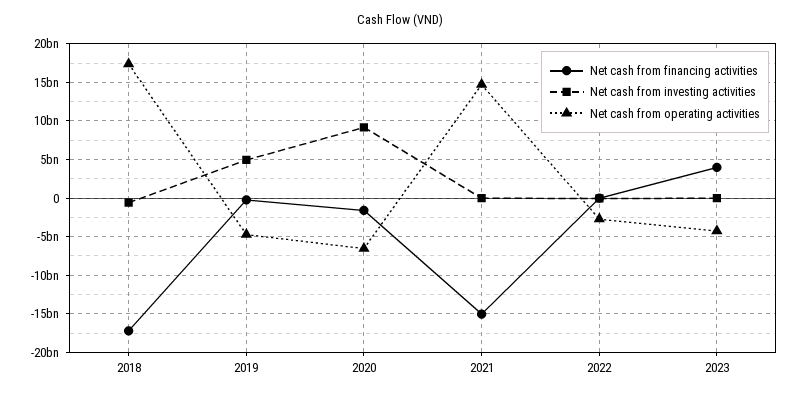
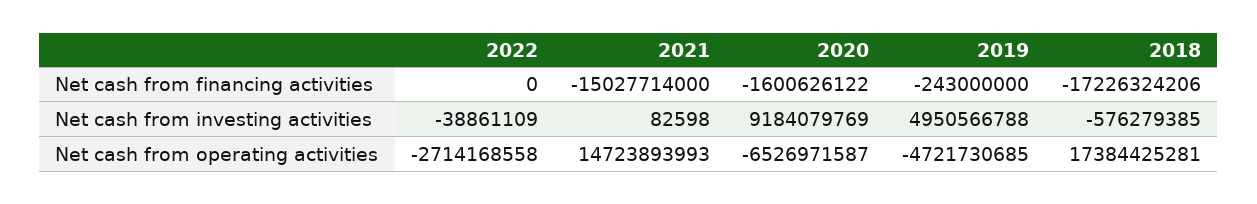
  {
    "Net cash from financing activities": {
      "2018": -17226324206,
      "2019": -243000000,
      "2020": -1600626122,
      "2021": -15027714000,
-     "2022": 0,
+     "2022": 0
-     "2023": 4000000000
    },
    "Net cash from investing activities": {
      "2018": -576279385,
      "2019": 4950566788,
      "2020": 9184079769,
      "2021": 82598,
-     "2022": -38861109,
+     "2022": -38861109
-     "2023": 0
    },
    "Net cash from operating activities": {
      "2018": 17384425281,
      "2019": -4721730685,
      "2020": -6526971587,
      "2021": 14723893993,
-     "2022": -2714168558,
+     "2022": -2714168558
-     "2023": -4000000000
    }
  }

